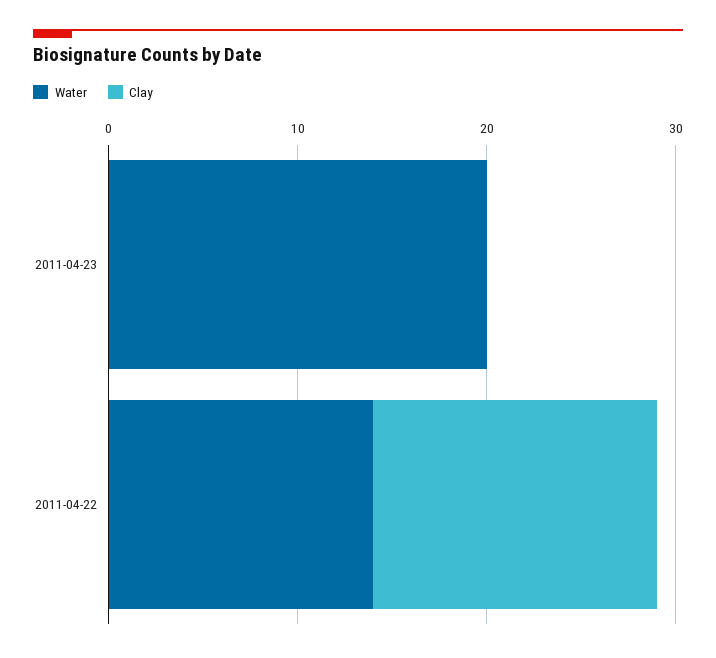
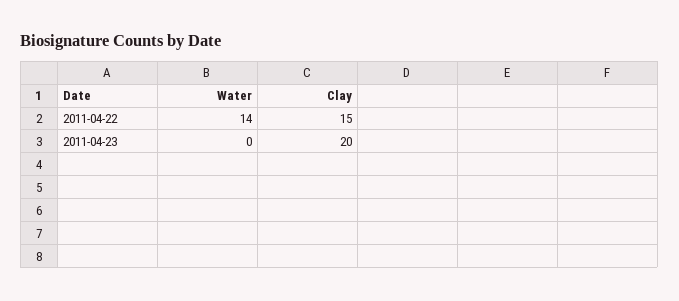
  {
    "Water": {
-     "2011-04-23": 20,
+     "2011-04-23": 0,
      "2011-04-22": 14
    },
    "Clay": {
-     "2011-04-23": 0,
+     "2011-04-23": 20,
      "2011-04-22": 15
    }
  }

